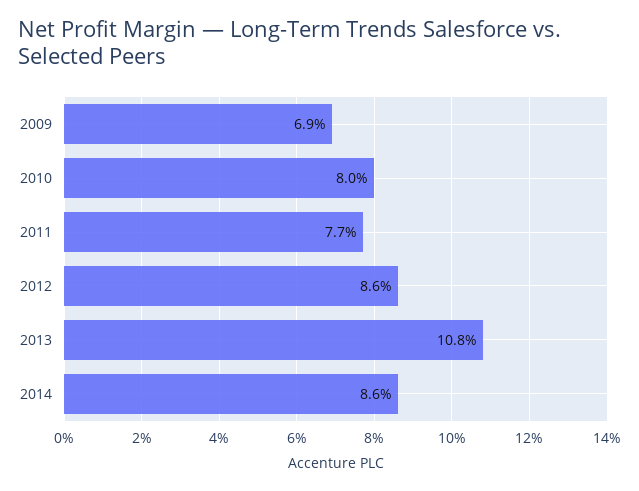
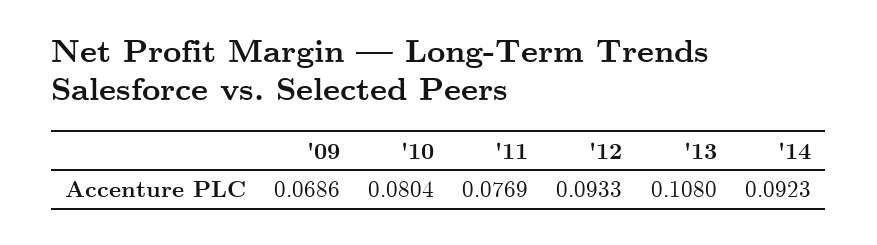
  {
    "2009": 0.0686,
    "2010": 0.0804,
    "2011": 0.0769,
-   "2012": 0.086,
+   "2012": 0.0933,
    "2013": 0.108,
-   "2014": 0.086
+   "2014": 0.0923
  }

